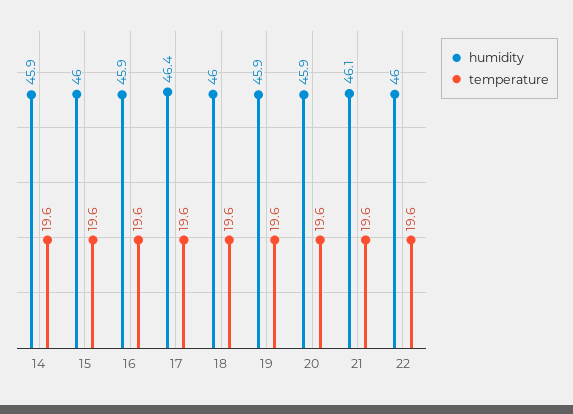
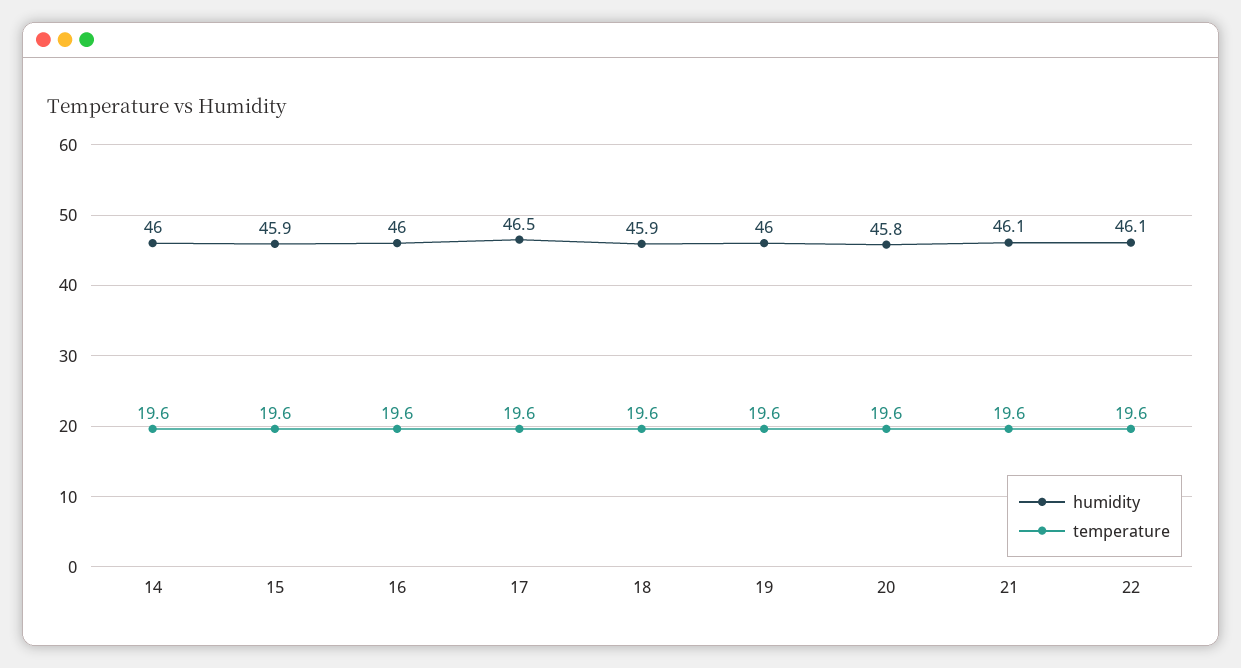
  {
    "humidity": {
-     "14": 45.9,
+     "14": 46,
-     "15": 46,
+     "15": 45.9,
-     "16": 45.9,
+     "16": 46,
-     "17": 46.4,
+     "17": 46.5,
-     "18": 46,
+     "18": 45.9,
-     "19": 45.9,
+     "19": 46,
-     "20": 45.9,
+     "20": 45.8,
      "21": 46.1,
-     "22": 46
+     "22": 46.1
    },
    "temperature": {
      "14": 19.6,
      "15": 19.6,
      "16": 19.6,
      "17": 19.6,
      "18": 19.6,
      "19": 19.6,
      "20": 19.6,
      "21": 19.6,
      "22": 19.6
    }
  }

